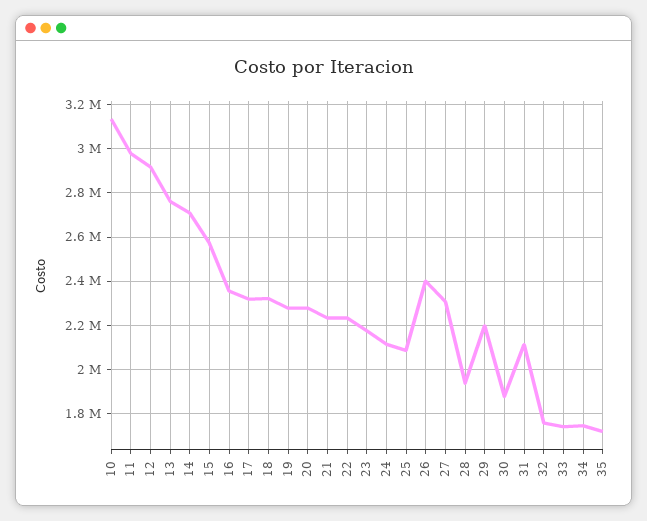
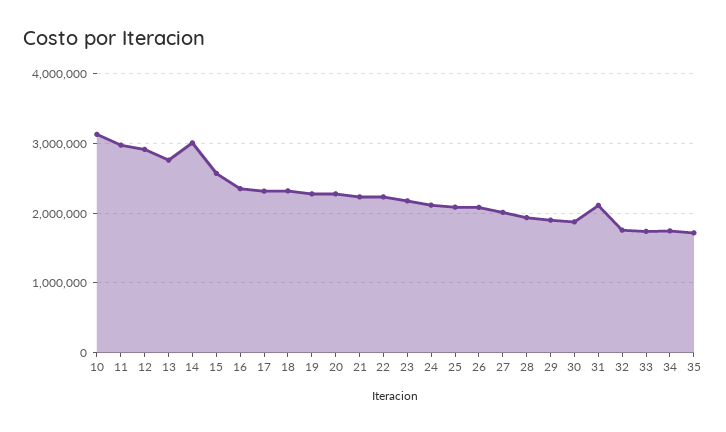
  {
    "10": 3150000,
    "11": 3000000,
    "12": 2900000,
    "13": 2750000,
-   "14": 2700000,
+   "14": 3000000,
    "15": 2550000,
    "16": 2350000,
    "17": 2300000,
    "18": 2300000,
    "19": 2300000,
    "20": 2300000,
    "21": 2250000,
    "22": 2250000,
    "23": 2200000,
    "24": 2100000,
    "25": 2100000,
-   "26": 2400000,
+   "26": 2100000,
-   "27": 2300000,
+   "27": 2000000,
    "28": 1950000,
-   "29": 2200000,
+   "29": 1900000,
    "30": 1900000,
    "31": 2100000,
    "32": 1750000,
    "33": 1750000,
    "34": 1750000,
    "35": 1700000
  }

